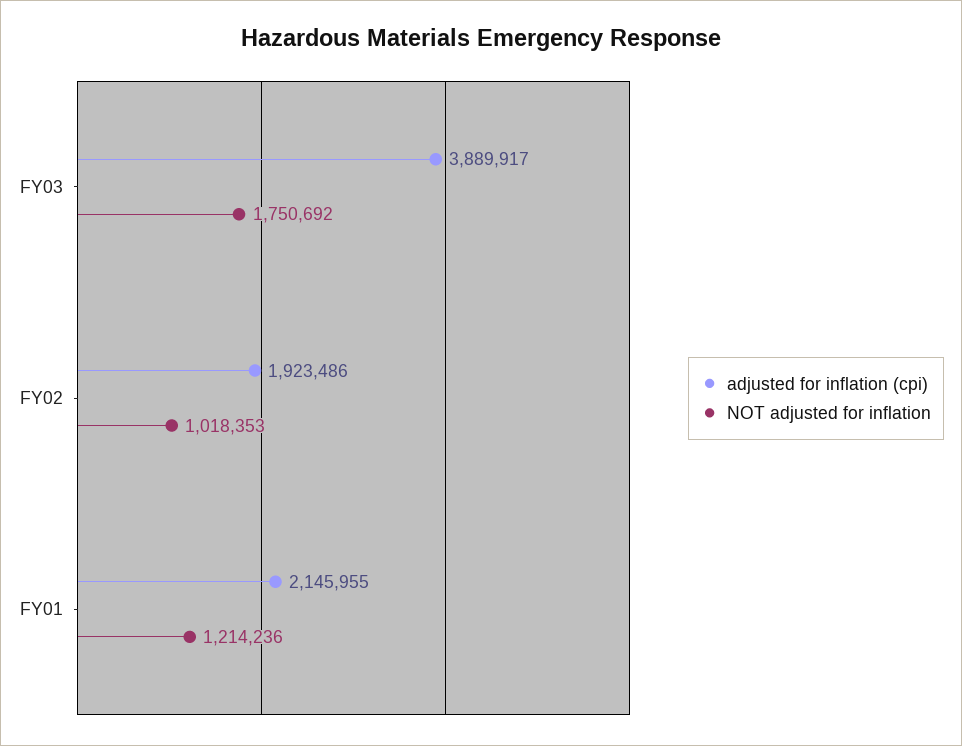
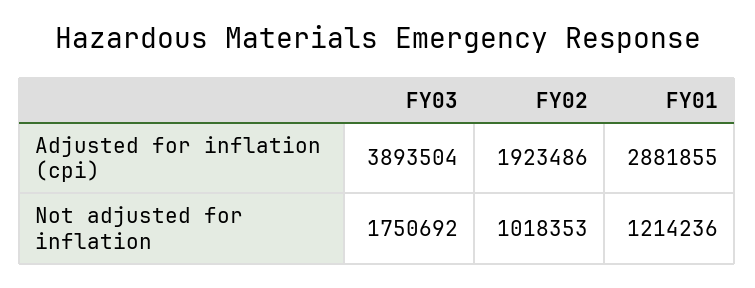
  {
    "adjusted for inflation (cpi)": {
-     "FY03": 3889917,
+     "FY03": 3893504,
      "FY02": 1923486,
-     "FY01": 2145955
+     "FY01": 2881855
    },
    "NOT adjusted for inflation": {
      "FY03": 1750692,
      "FY02": 1018353,
      "FY01": 1214236
    }
  }

